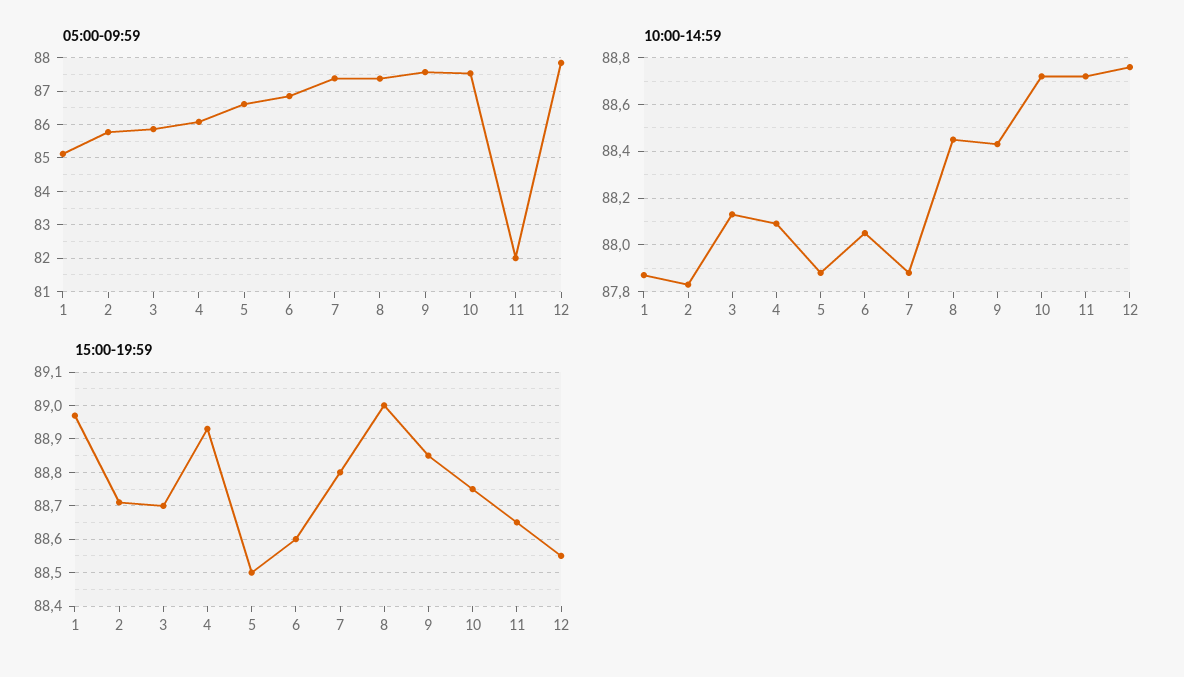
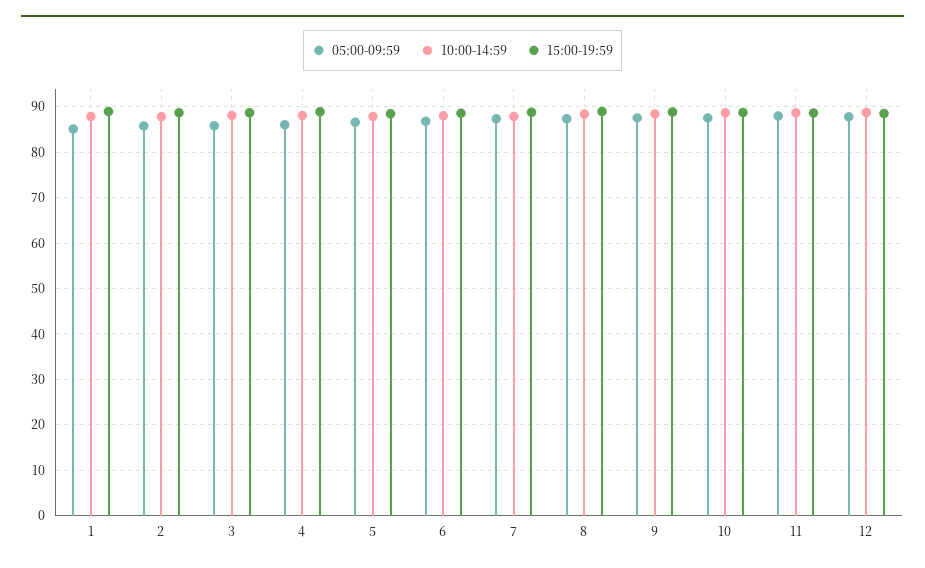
  {
    "05:00-09:59": {
      "1": 85.2,
      "2": 85.8,
      "3": 85.8,
      "4": 86,
      "5": 86.6,
      "6": 86.8,
      "7": 87.4,
      "8": 87.4,
      "9": 87.6,
      "10": 87.6,
-     "11": 82,
+     "11": 88,
      "12": 87.8
    },
    "10:00-14:59": {
      "1": 87.85,
      "2": 87.85,
      "3": 88.15,
      "4": 88.1,
      "5": 87.9,
      "6": 88.05,
      "7": 87.9,
      "8": 88.45,
      "9": 88.45,
      "10": 88.7,
      "11": 88.7,
      "12": 88.75
    },
    "15:00-19:59": {
      "1": 88.95,
      "2": 88.7,
      "3": 88.7,
      "4": 88.95,
      "5": 88.5,
      "6": 88.6,
      "7": 88.8,
      "8": 89,
      "9": 88.85,
      "10": 88.75,
      "11": 88.65,
      "12": 88.55
    }
  }

